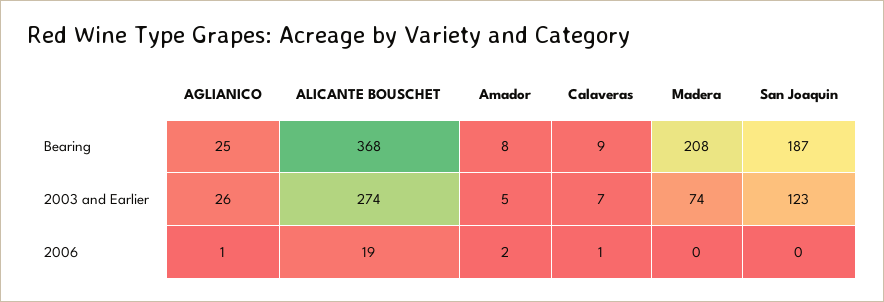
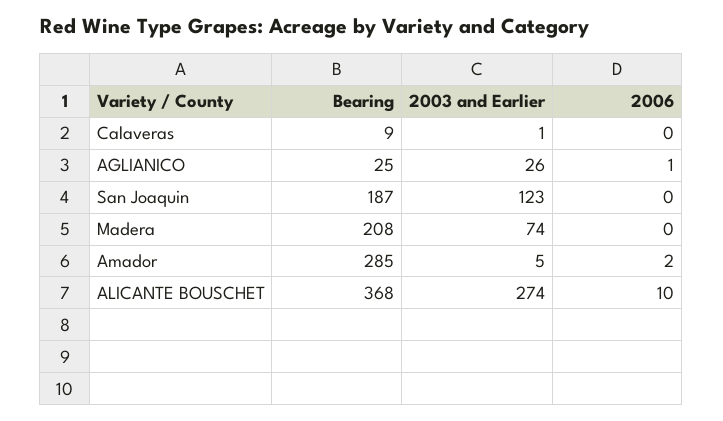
  {
    "AGLIANICO": {
      "Bearing": 25,
      "2003 and Earlier": 26,
      "2006": 1
    },
    "ALICANTE BOUSCHET": {
      "Bearing": 368,
      "2003 and Earlier": 274,
-     "2006": 19
+     "2006": 10
    },
    "Amador": {
-     "Bearing": 8,
+     "Bearing": 285,
      "2003 and Earlier": 5,
      "2006": 2
    },
    "Calaveras": {
      "Bearing": 9,
-     "2003 and Earlier": 7,
+     "2003 and Earlier": 1,
-     "2006": 1
+     "2006": 0
    },
    "Madera": {
      "Bearing": 208,
      "2003 and Earlier": 74,
      "2006": 0
    },
    "San Joaquin": {
      "Bearing": 187,
      "2003 and Earlier": 123,
      "2006": 0
    }
  }

